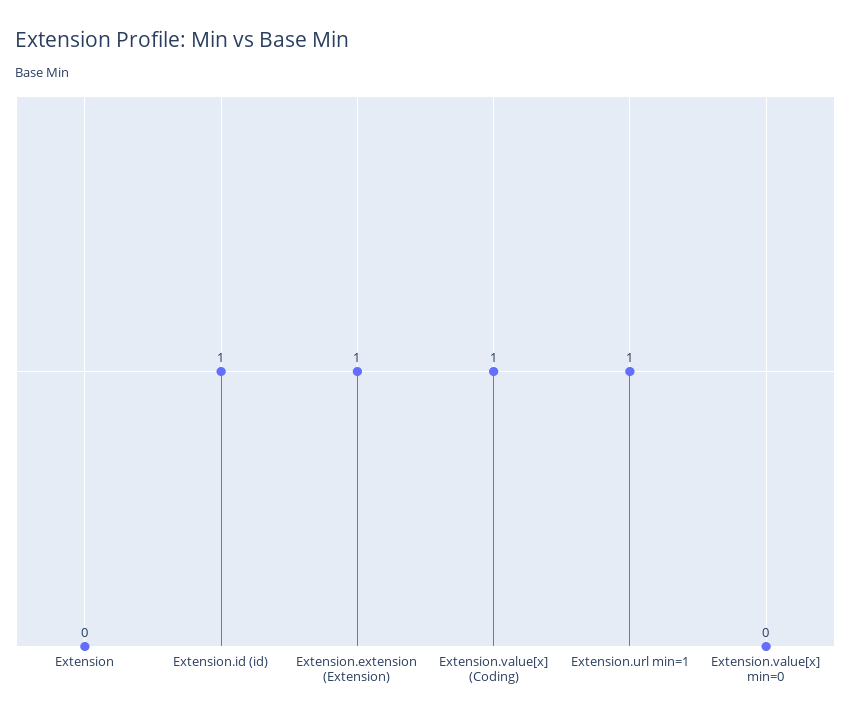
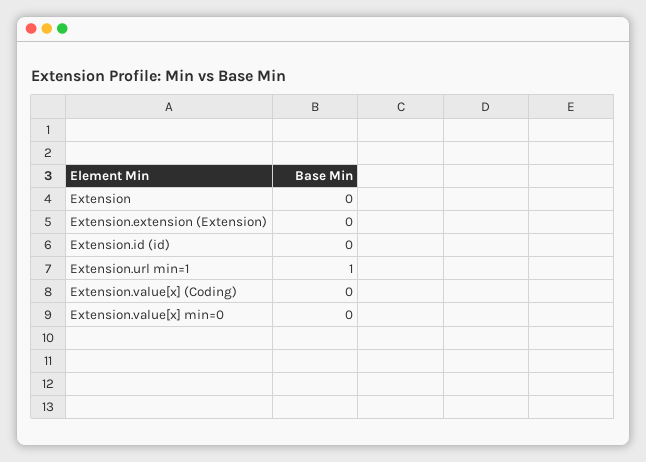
  {
    "Extension": 0,
-   "Extension.id (id)": 1,
+   "Extension.id (id)": 0,
-   "Extension.extension (Extension)": 1,
+   "Extension.extension (Extension)": 0,
-   "Extension.value[x] (Coding)": 1,
+   "Extension.value[x] (Coding)": 0,
    "Extension.url min=1": 1,
    "Extension.value[x] min=0": 0
  }

